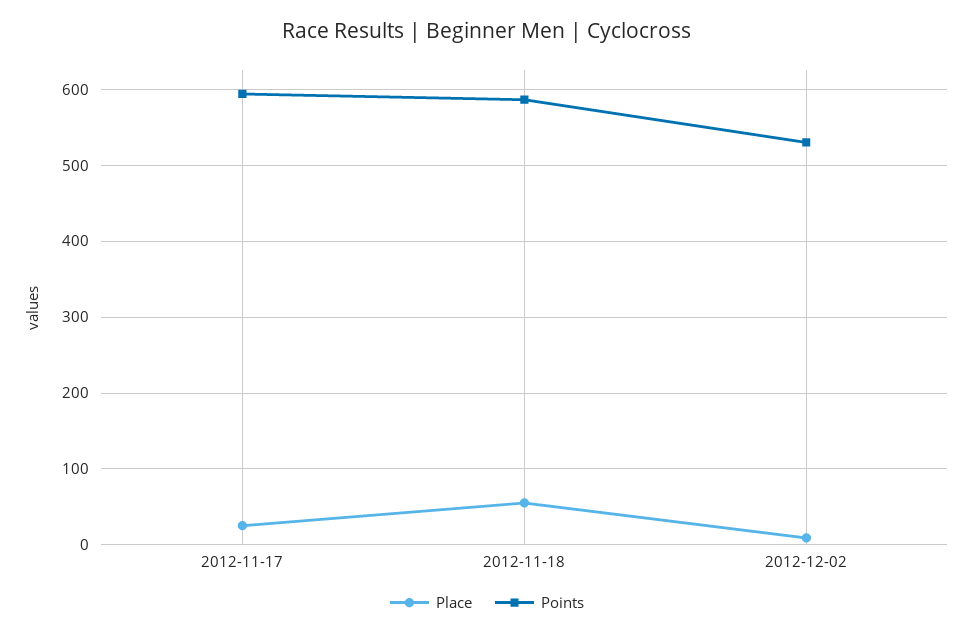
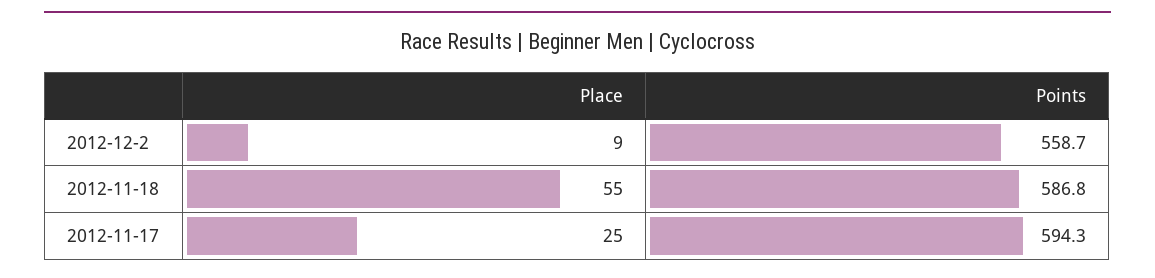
  {
    "Place": {
      "2012-11-17": 25,
      "2012-11-18": 55,
      "2012-12-02": 9
    },
    "Points": {
      "2012-11-17": 594.3,
      "2012-11-18": 586.8,
-     "2012-12-02": 530
+     "2012-12-02": 558.7
    }
  }

